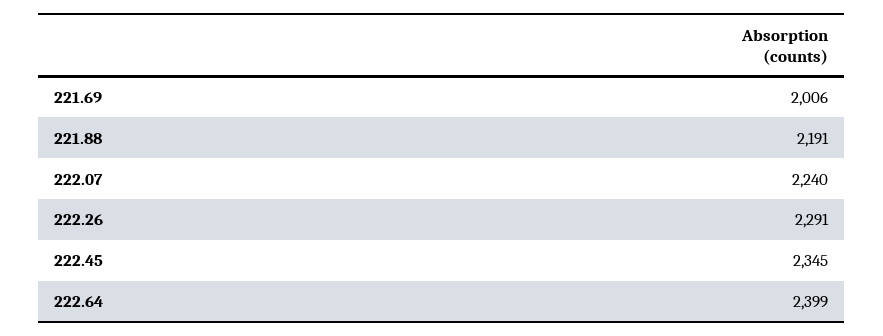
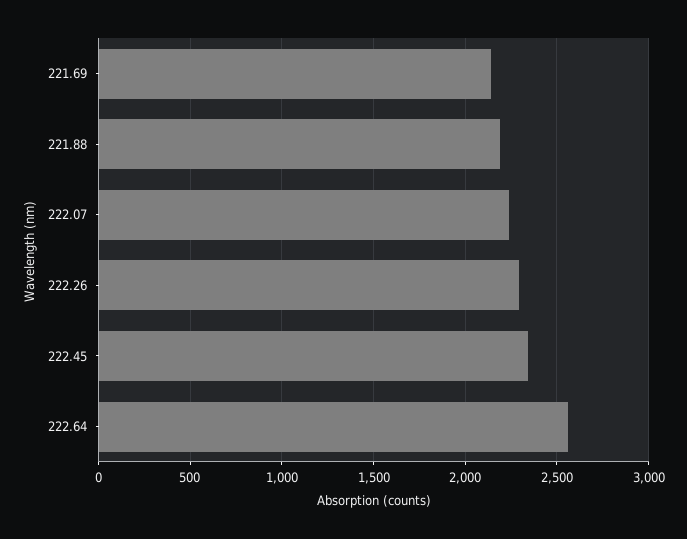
  {
-   "221.69": 2006,
+   "221.69": 2150,
    "221.88": 2191,
    "222.07": 2240,
    "222.26": 2291,
    "222.45": 2345,
-   "222.64": 2399
+   "222.64": 2550
  }

